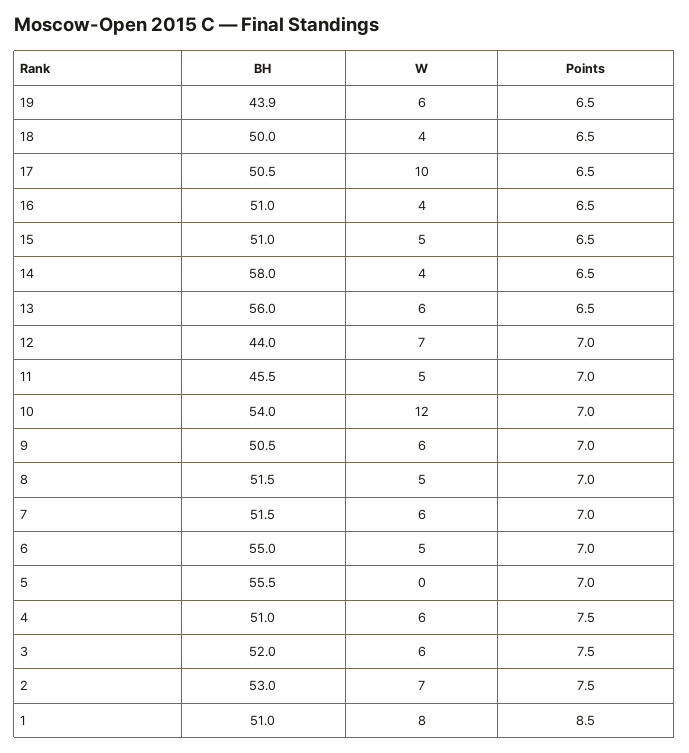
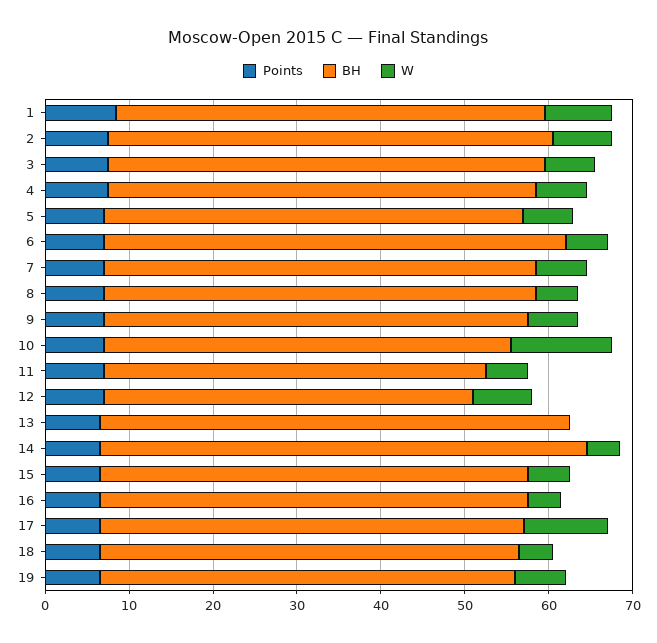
  {
    "BH": {
-     "19": 43.9,
+     "19": 50,
      "18": 50,
      "17": 50.5,
      "16": 51,
      "15": 51,
      "14": 58,
      "13": 56,
      "12": 44,
      "11": 45.5,
-     "10": 54,
+     "10": 48,
      "9": 50.5,
      "8": 51.5,
      "7": 51.5,
      "6": 55,
-     "5": 55.5,
+     "5": 50,
      "4": 51,
      "3": 52,
      "2": 53,
      "1": 51
    },
    "W": {
      "19": 6,
      "18": 4,
      "17": 10,
      "16": 4,
      "15": 5,
      "14": 4,
-     "13": 6,
+     "13": 0,
      "12": 7,
      "11": 5,
      "10": 12,
      "9": 6,
      "8": 5,
      "7": 6,
      "6": 5,
-     "5": 0,
+     "5": 6,
      "4": 6,
      "3": 6,
      "2": 7,
      "1": 8
    },
    "Points": {
      "19": 6.5,
      "18": 6.5,
      "17": 6.5,
      "16": 6.5,
      "15": 6.5,
      "14": 6.5,
      "13": 6.5,
      "12": 7,
      "11": 7,
      "10": 7,
      "9": 7,
      "8": 7,
      "7": 7,
      "6": 7,
      "5": 7,
      "4": 7.5,
      "3": 7.5,
      "2": 7.5,
      "1": 8.5
    }
  }

